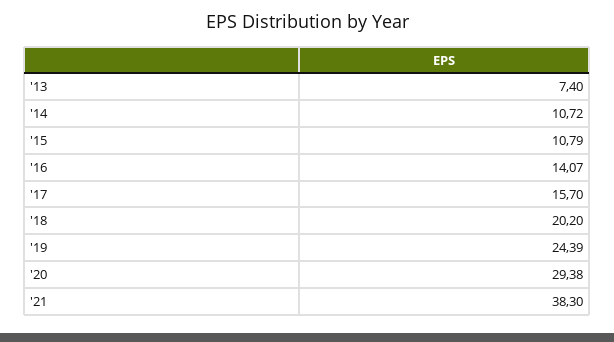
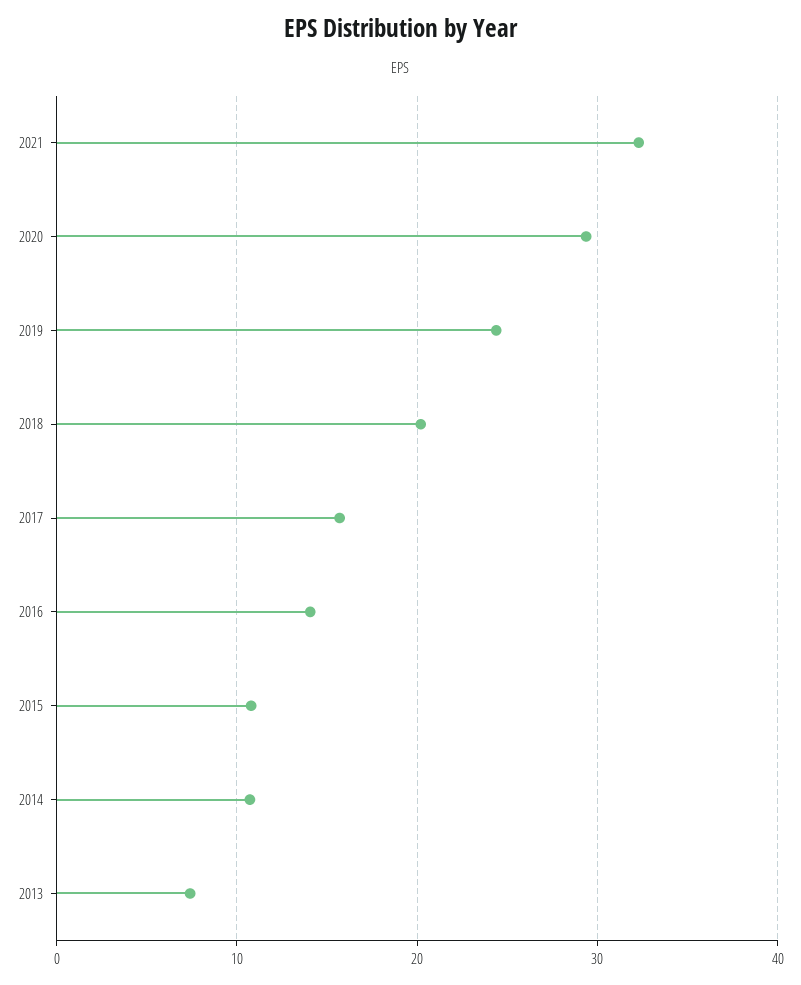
  {
    "'13": 7.4,
    "'14": 10.72,
    "'15": 10.79,
    "'16": 14.07,
    "'17": 15.7,
    "'18": 20.2,
    "'19": 24.39,
    "'20": 29.38,
-   "'21": 38.3
+   "'21": 32
  }

